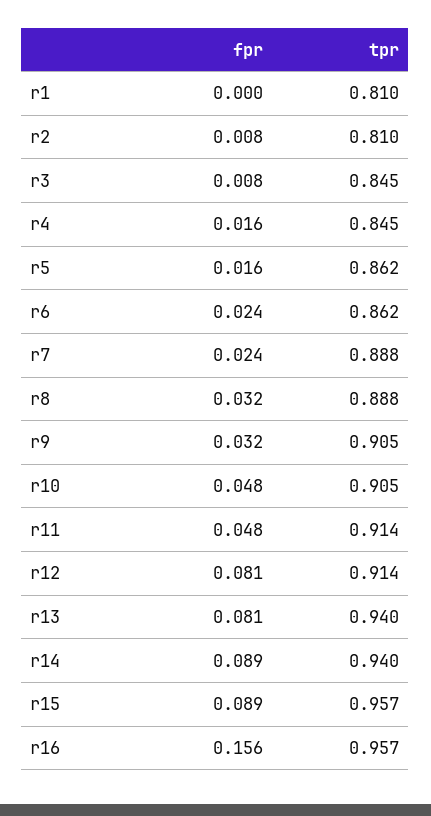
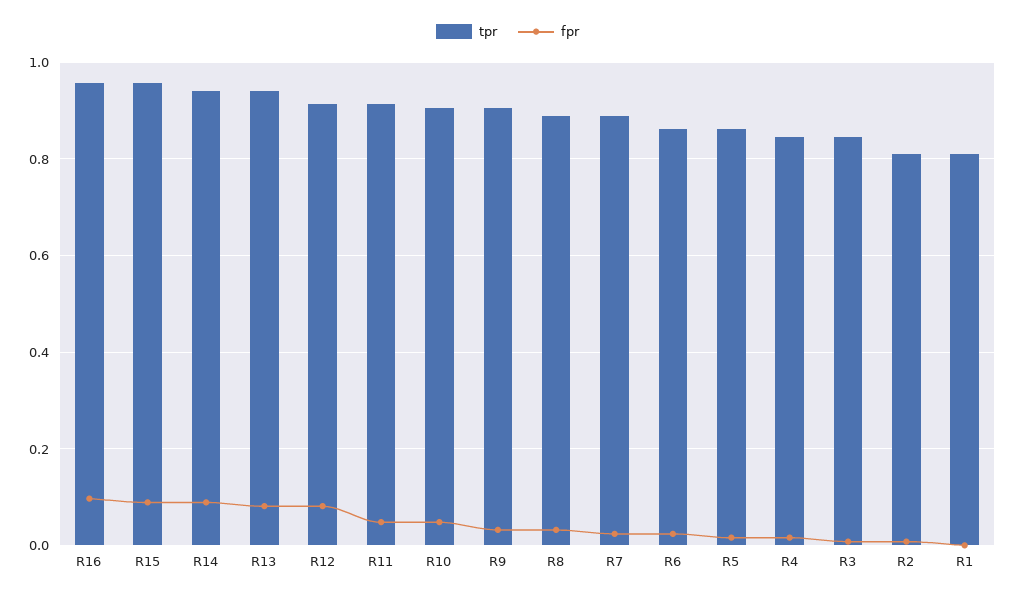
  {
    "fpr": {
      "r1": 0,
      "r2": 0.008,
      "r3": 0.008,
      "r4": 0.016,
      "r5": 0.016,
      "r6": 0.024,
      "r7": 0.024,
      "r8": 0.032,
      "r9": 0.032,
      "r10": 0.048,
      "r11": 0.048,
      "r12": 0.081,
      "r13": 0.081,
      "r14": 0.089,
      "r15": 0.089,
-     "r16": 0.156
+     "r16": 0.1
    },
    "tpr": {
      "r1": 0.81,
      "r2": 0.81,
      "r3": 0.845,
      "r4": 0.845,
      "r5": 0.862,
      "r6": 0.862,
      "r7": 0.888,
      "r8": 0.888,
      "r9": 0.905,
      "r10": 0.905,
      "r11": 0.914,
      "r12": 0.914,
      "r13": 0.94,
      "r14": 0.94,
      "r15": 0.957,
      "r16": 0.957
    }
  }

